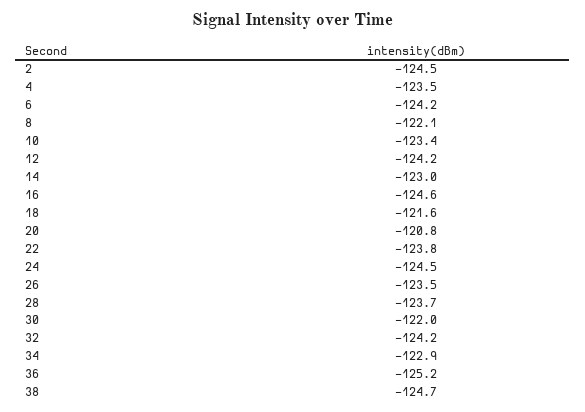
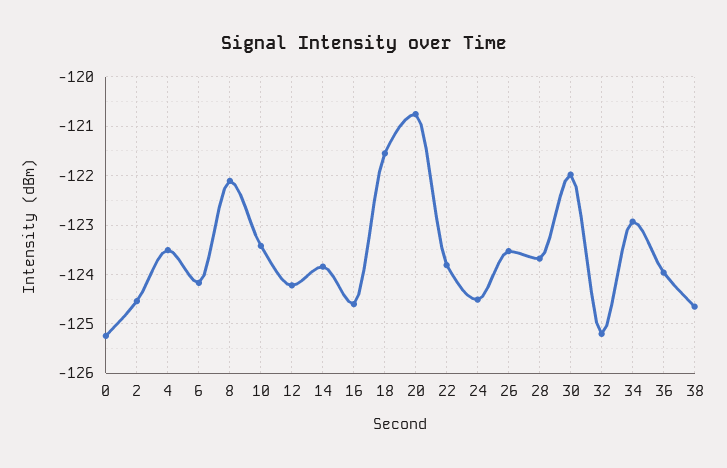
  {
    "2": -124.5,
    "4": -123.5,
    "6": -124.2,
    "8": -122.1,
    "10": -123.4,
    "12": -124.2,
-   "14": -123,
+   "14": -123.8,
    "16": -124.6,
    "18": -121.6,
    "20": -120.8,
    "22": -123.8,
    "24": -124.5,
    "26": -123.5,
    "28": -123.7,
    "30": -122,
-   "32": -124.2,
+   "32": -125.2,
    "34": -122.9,
-   "36": -125.2,
+   "36": -124,
-   "38": -124.7
+   "38": -124.7,
+   "0": -125.2
  }

